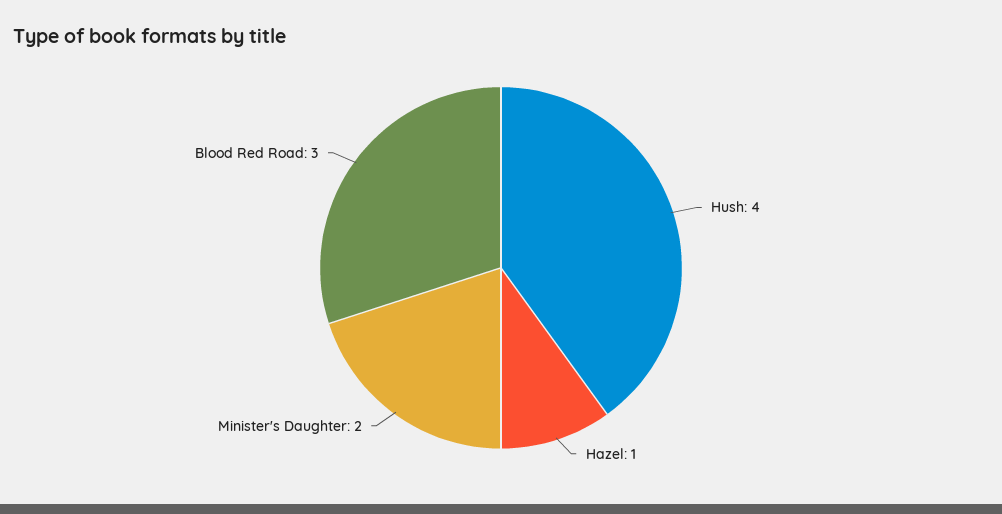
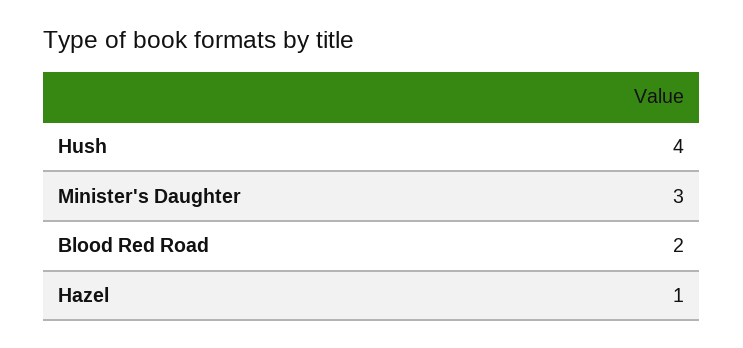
  {
    "Hush": 4,
    "Hazel": 1,
-   "Minister's Daughter": 2,
+   "Minister's Daughter": 3,
-   "Blood Red Road": 3
+   "Blood Red Road": 2
  }

